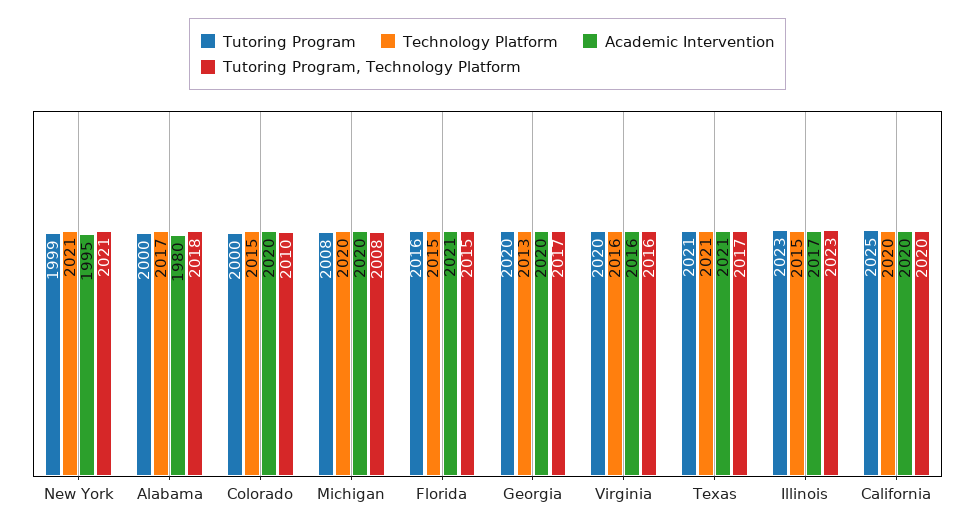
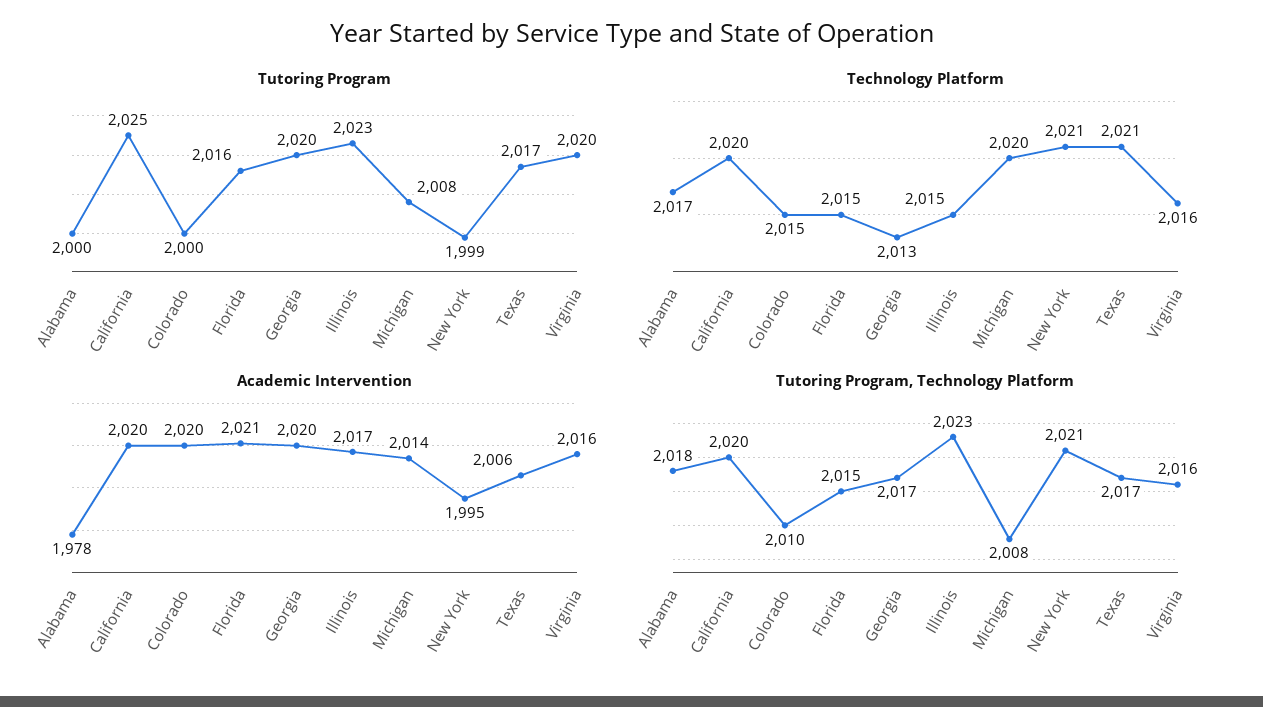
  {
    "Tutoring Program": {
      "New York": 1999,
      "Alabama": 2000,
      "Colorado": 2000,
      "Michigan": 2008,
      "Florida": 2016,
      "Georgia": 2020,
      "Virginia": 2020,
-     "Texas": 2021,
+     "Texas": 2017,
      "Illinois": 2023,
      "California": 2025
    },
    "Technology Platform": {
      "New York": 2021,
      "Alabama": 2017,
      "Colorado": 2015,
      "Michigan": 2020,
      "Florida": 2015,
      "Georgia": 2013,
      "Virginia": 2016,
      "Texas": 2021,
      "Illinois": 2015,
      "California": 2020
    },
    "Academic Intervention": {
      "New York": 1995,
-     "Alabama": 1980,
+     "Alabama": 1978,
      "Colorado": 2020,
-     "Michigan": 2020,
+     "Michigan": 2014,
      "Florida": 2021,
      "Georgia": 2020,
      "Virginia": 2016,
-     "Texas": 2021,
+     "Texas": 2006,
      "Illinois": 2017,
      "California": 2020
    },
    "Tutoring Program, Technology Platform": {
      "New York": 2021,
      "Alabama": 2018,
      "Colorado": 2010,
      "Michigan": 2008,
      "Florida": 2015,
      "Georgia": 2017,
      "Virginia": 2016,
      "Texas": 2017,
      "Illinois": 2023,
      "California": 2020
    }
  }

